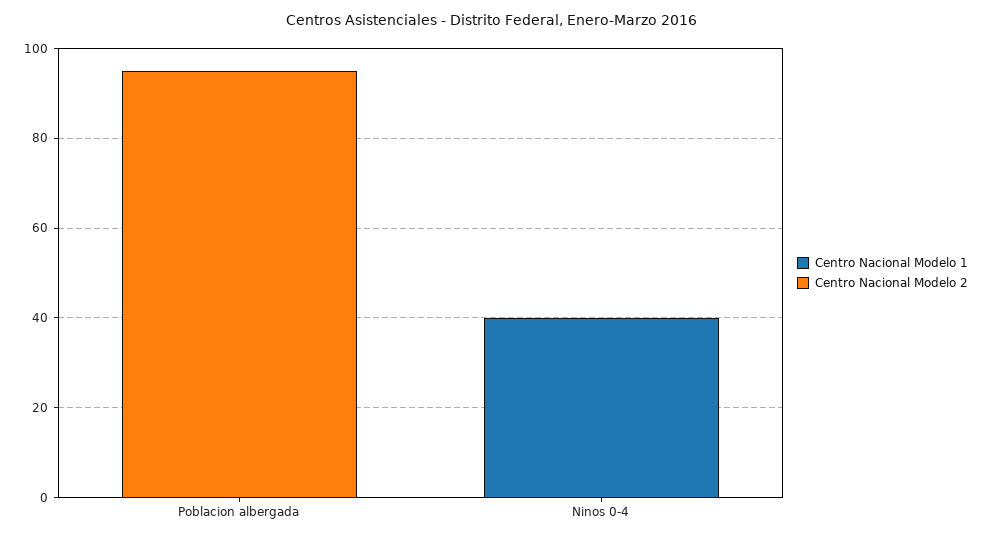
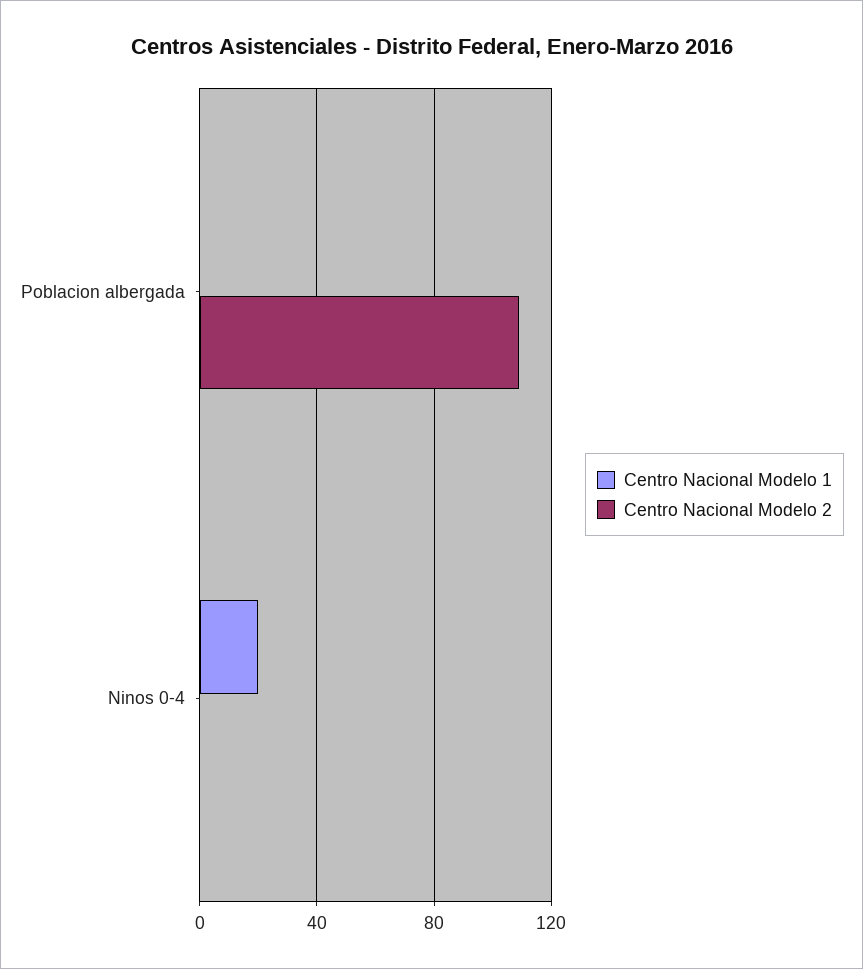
  {
    "Centro Nacional Modelo 1": {
      "Poblacion albergada": 0,
-     "Ninos 0-4": 40
+     "Ninos 0-4": 20
    },
    "Centro Nacional Modelo 2": {
-     "Poblacion albergada": 95,
+     "Poblacion albergada": 110,
      "Ninos 0-4": 0
    }
  }

